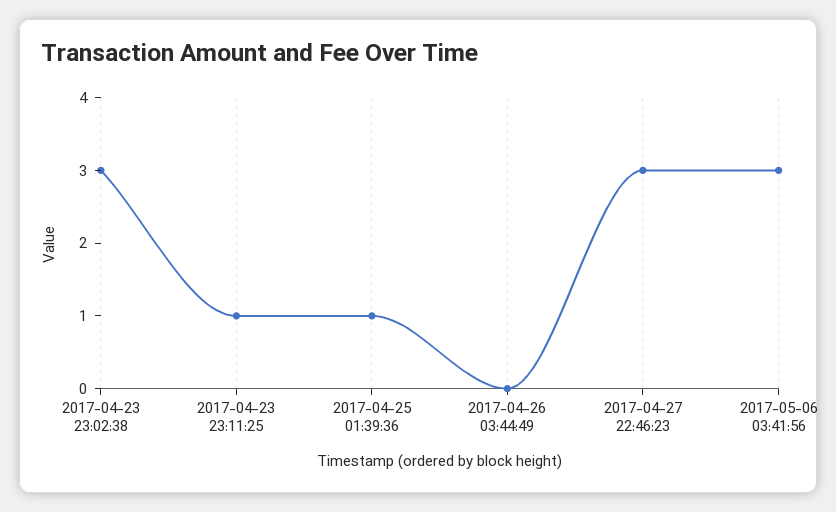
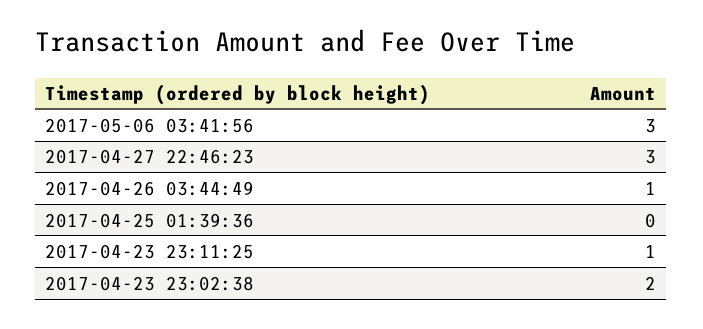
  {
-   "2017-04-23 23:02:38": 3,
+   "2017-04-23 23:02:38": 2,
    "2017-04-23 23:11:25": 1,
-   "2017-04-25 01:39:36": 1,
+   "2017-04-25 01:39:36": 0,
-   "2017-04-26 03:44:49": 0,
+   "2017-04-26 03:44:49": 1,
    "2017-04-27 22:46:23": 3,
    "2017-05-06 03:41:56": 3
  }

